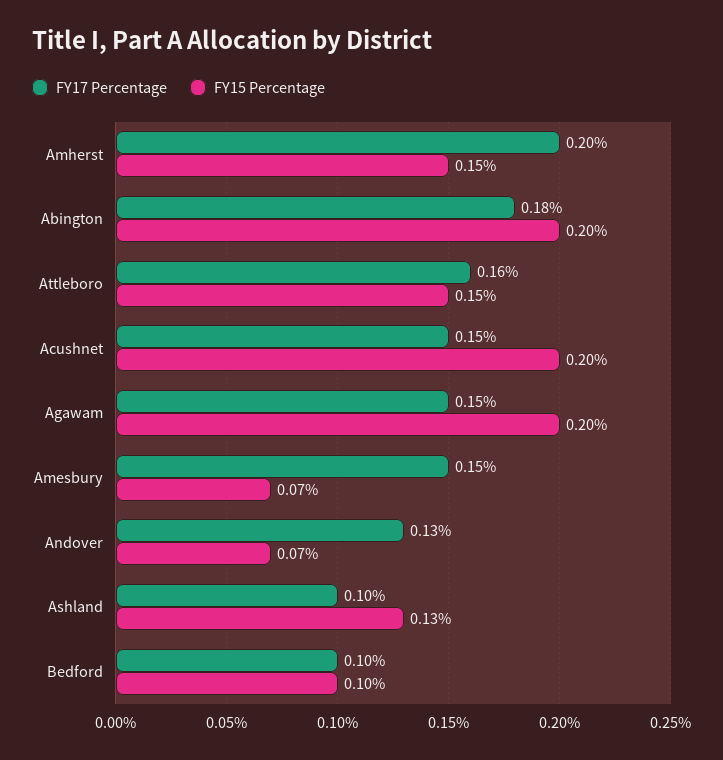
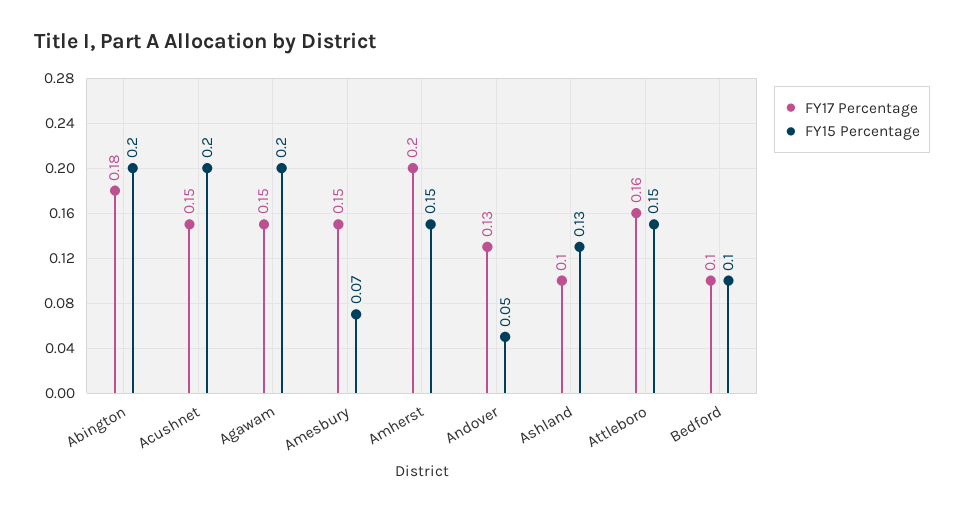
  {
    "FY17 Percentage": {
      "Amherst": 0.2,
      "Abington": 0.18,
      "Attleboro": 0.16,
      "Acushnet": 0.15,
      "Agawam": 0.15,
      "Amesbury": 0.15,
      "Andover": 0.13,
      "Ashland": 0.1,
      "Bedford": 0.1
    },
    "FY15 Percentage": {
      "Amherst": 0.15,
      "Abington": 0.2,
      "Attleboro": 0.15,
      "Acushnet": 0.2,
      "Agawam": 0.2,
      "Amesbury": 0.07,
-     "Andover": 0.07,
+     "Andover": 0.05,
      "Ashland": 0.13,
      "Bedford": 0.1
    }
  }

